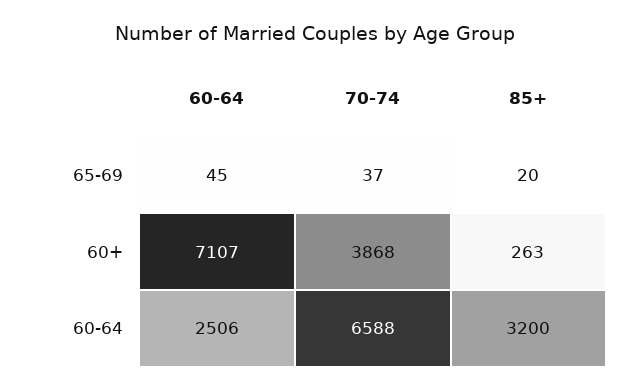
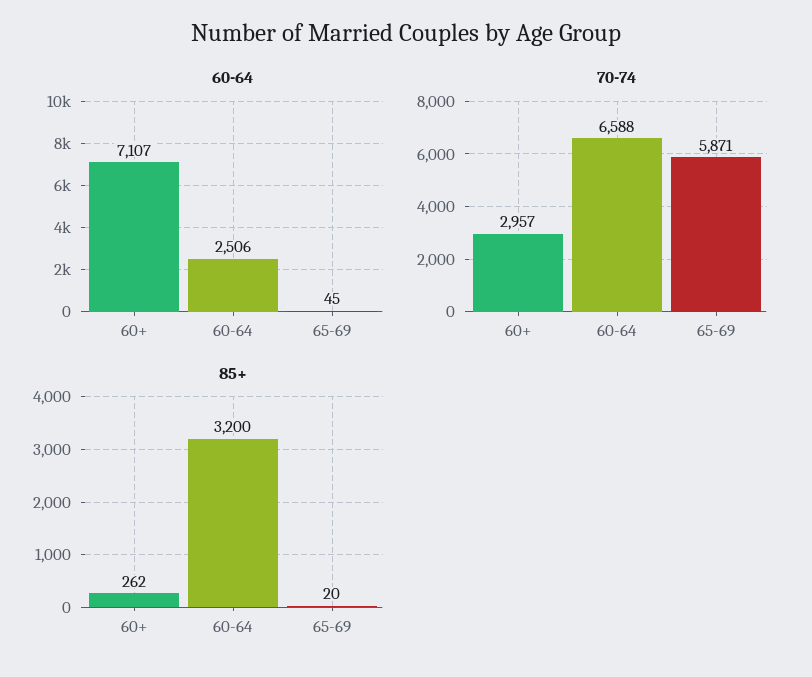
  {
    "60-64": {
      "65-69": 45,
      "60+": 7107,
      "60-64": 2506
    },
    "70-74": {
-     "65-69": 37,
+     "65-69": 5871,
-     "60+": 3868,
+     "60+": 2957,
      "60-64": 6588
    },
    "85+": {
      "65-69": 20,
-     "60+": 263,
+     "60+": 262,
      "60-64": 3200
    }
  }

